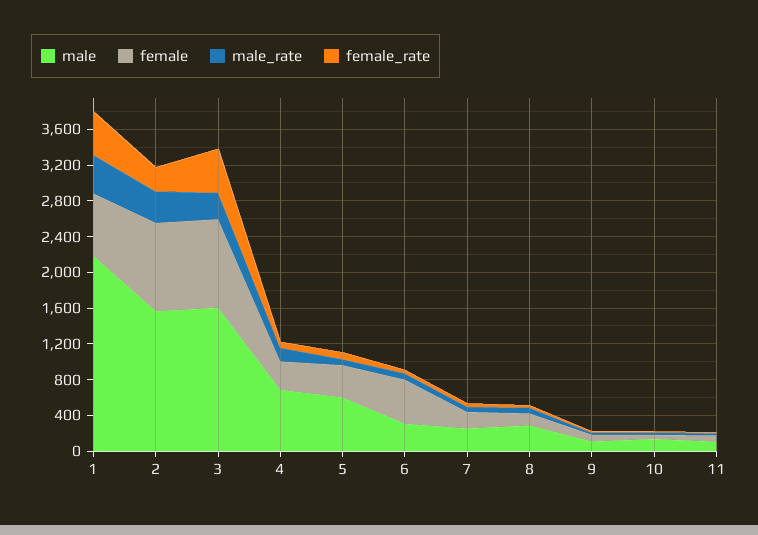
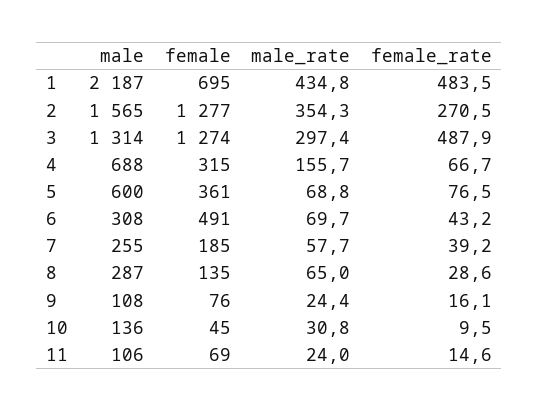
  {
    "male": {
      "1": 2187,
      "2": 1565,
-     "3": 1600,
+     "3": 1314,
      "4": 688,
      "5": 600,
      "6": 308,
      "7": 255,
      "8": 287,
      "9": 108,
      "10": 136,
      "11": 106
    },
    "female": {
      "1": 695,
-     "2": 1000,
+     "2": 1277,
-     "3": 1000,
+     "3": 1274,
      "4": 315,
      "5": 361,
      "6": 491,
      "7": 185,
      "8": 135,
      "9": 76,
      "10": 45,
      "11": 69
    },
    "male_rate": {
      "1": 434.8,
      "2": 354.3,
      "3": 297.4,
      "4": 155.7,
      "5": 68.8,
      "6": 69.7,
      "7": 57.7,
      "8": 65,
      "9": 24.4,
      "10": 30.8,
      "11": 24
    },
    "female_rate": {
      "1": 483.5,
      "2": 270.5,
      "3": 487.9,
      "4": 66.7,
      "5": 76.5,
      "6": 43.2,
      "7": 39.2,
      "8": 28.6,
      "9": 16.1,
      "10": 9.5,
      "11": 14.6
    }
  }

